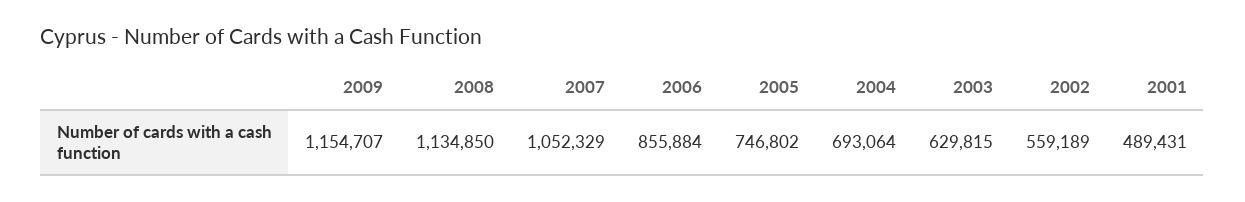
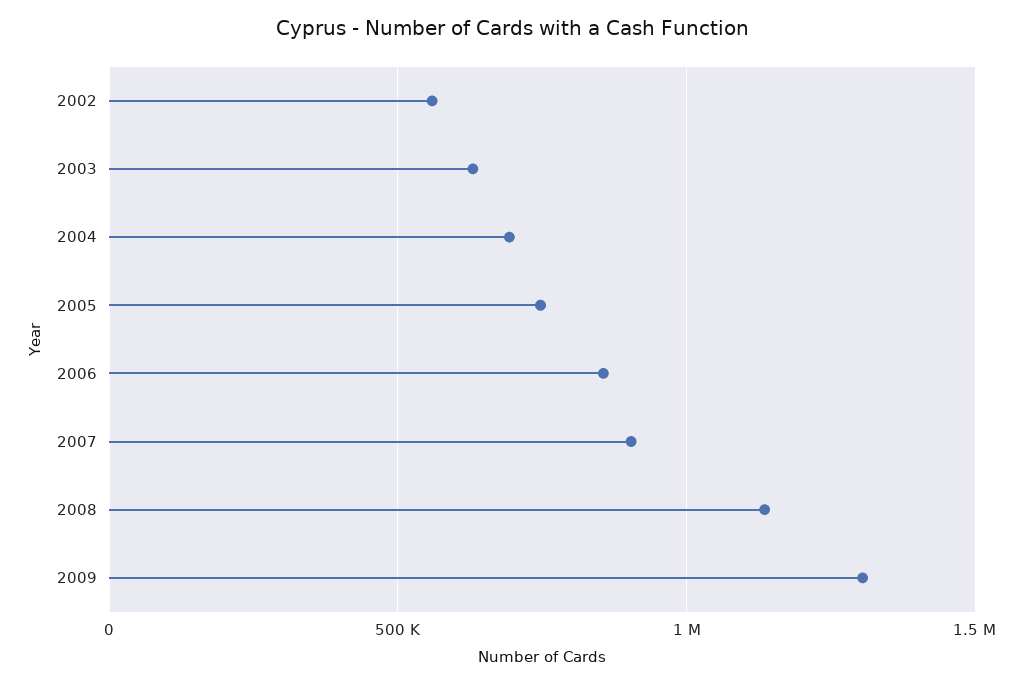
  {
-   "2009": 1154707,
+   "2009": 1300000,
    "2008": 1134850,
-   "2007": 1052329,
+   "2007": 900000,
    "2006": 855884,
    "2005": 746802,
    "2004": 693064,
    "2003": 629815,
-   "2002": 559189,
+   "2002": 559189
-   "2001": 489431
  }

